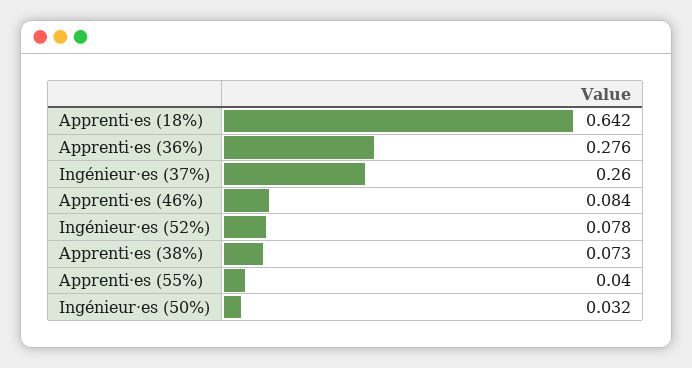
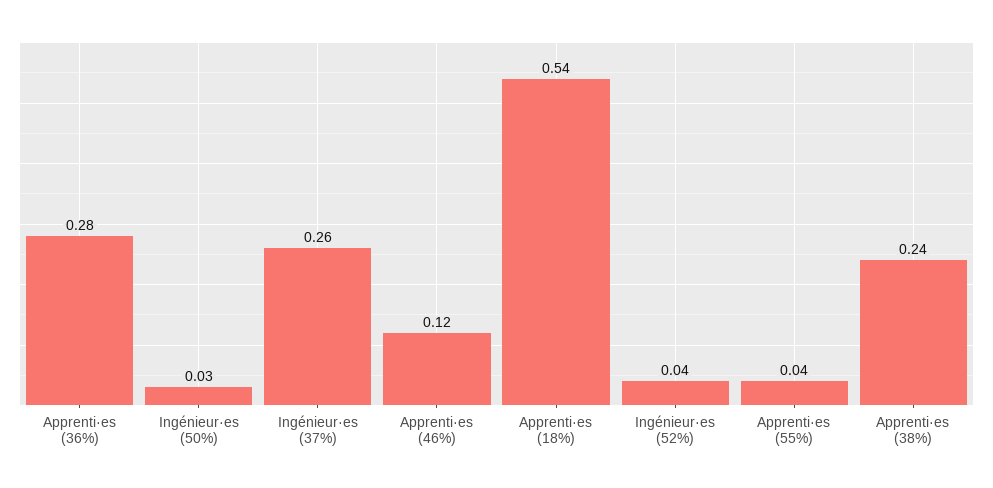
  {
-   "Apprenti·es (18%)": 0.642,
+   "Apprenti·es (18%)": 0.54,
    "Apprenti·es (36%)": 0.276,
    "Ingénieur·es (37%)": 0.26,
-   "Apprenti·es (46%)": 0.084,
+   "Apprenti·es (46%)": 0.12,
-   "Ingénieur·es (52%)": 0.078,
+   "Ingénieur·es (52%)": 0.04,
-   "Apprenti·es (38%)": 0.073,
+   "Apprenti·es (38%)": 0.24,
    "Apprenti·es (55%)": 0.04,
    "Ingénieur·es (50%)": 0.032
  }

